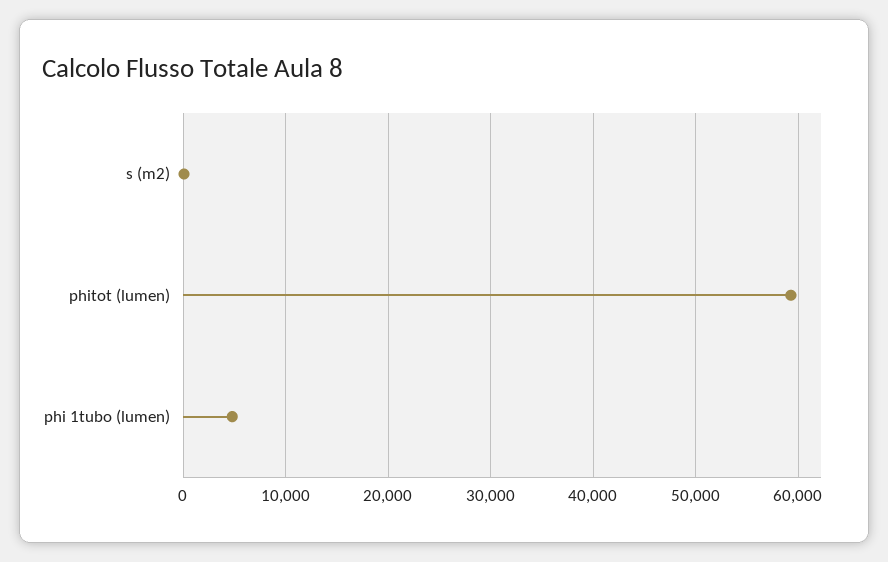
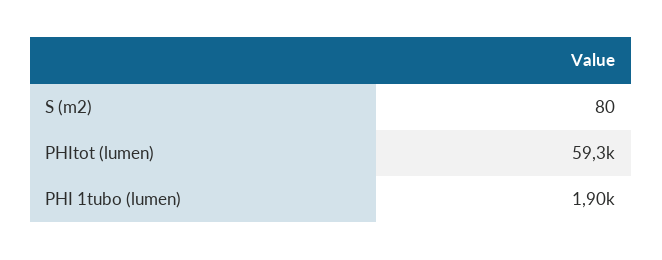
  {
    "s (m2)": 80,
    "phitot (lumen)": 59300,
-   "phi 1tubo (lumen)": 5000
+   "phi 1tubo (lumen)": 1900
  }

